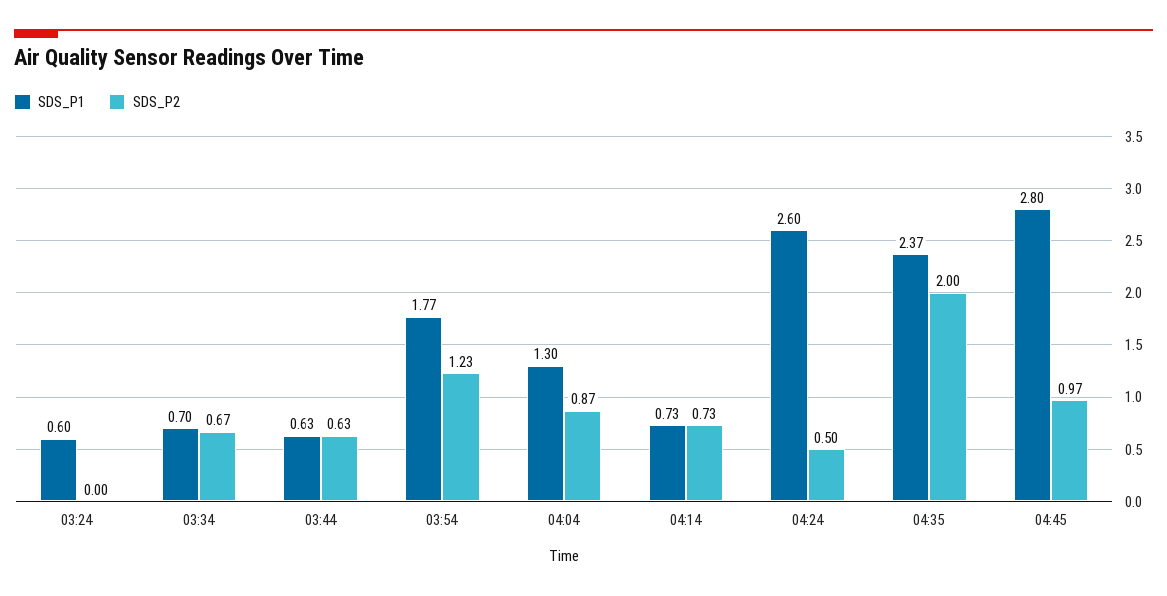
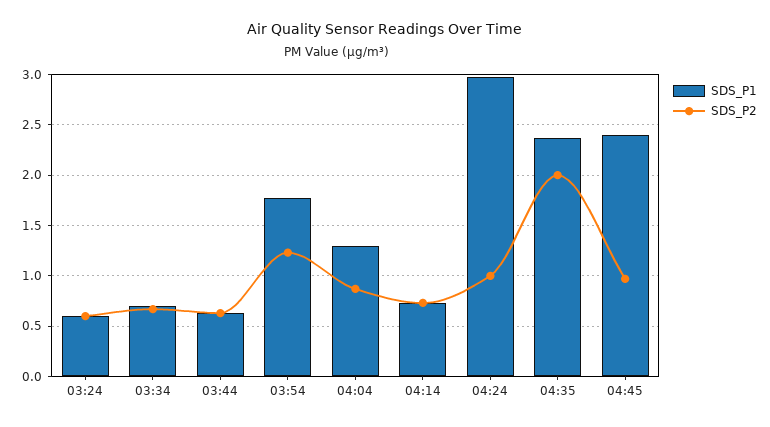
  {
    "SDS_P1": {
      "03:24": 0.6,
      "03:34": 0.7,
      "03:44": 0.63,
      "03:54": 1.77,
      "04:04": 1.3,
      "04:14": 0.73,
-     "04:24": 2.6,
+     "04:24": 3,
      "04:35": 2.37,
-     "04:45": 2.8
+     "04:45": 2.4
    },
    "SDS_P2": {
-     "03:24": 0,
+     "03:24": 0.6,
      "03:34": 0.67,
      "03:44": 0.63,
      "03:54": 1.23,
      "04:04": 0.87,
      "04:14": 0.73,
-     "04:24": 0.5,
+     "04:24": 1,
      "04:35": 2,
      "04:45": 0.97
    }
  }

